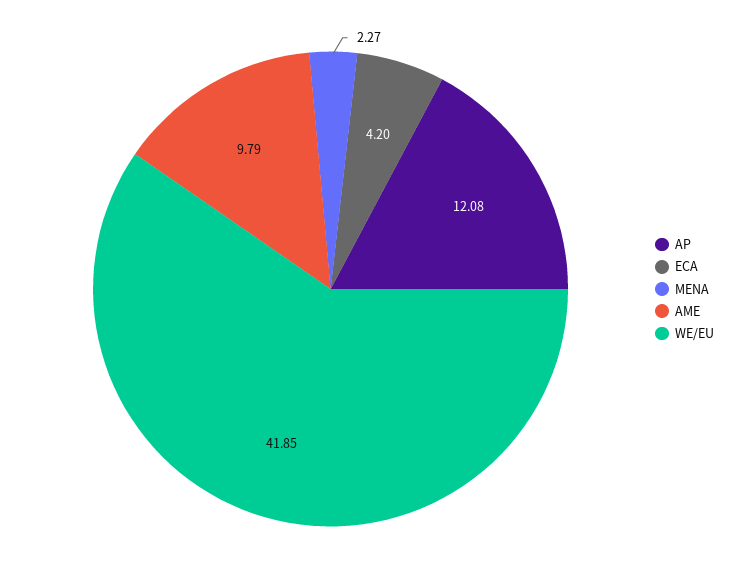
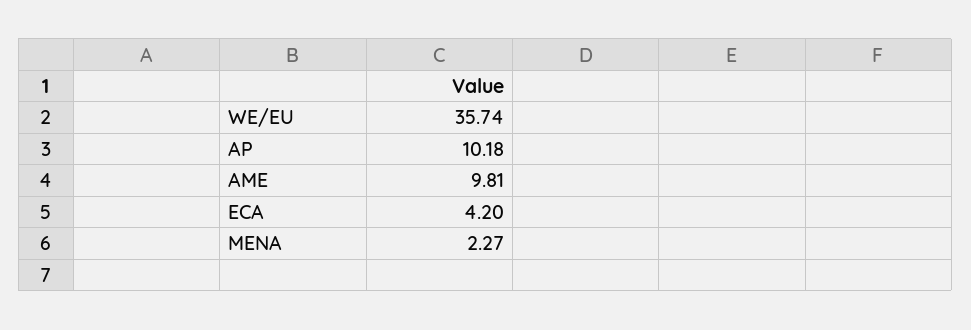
  {
-   "AP": 12.08,
+   "AP": 10.18,
    "ECA": 4.2,
    "MENA": 2.27,
-   "AME": 9.79,
+   "AME": 9.81,
-   "WE/EU": 41.85
+   "WE/EU": 35.74
  }

